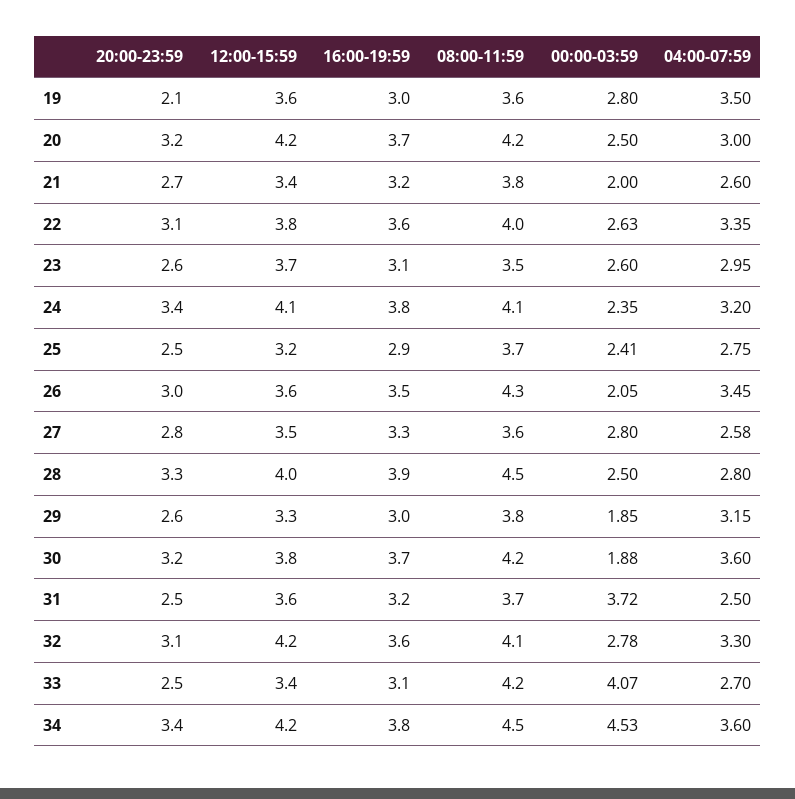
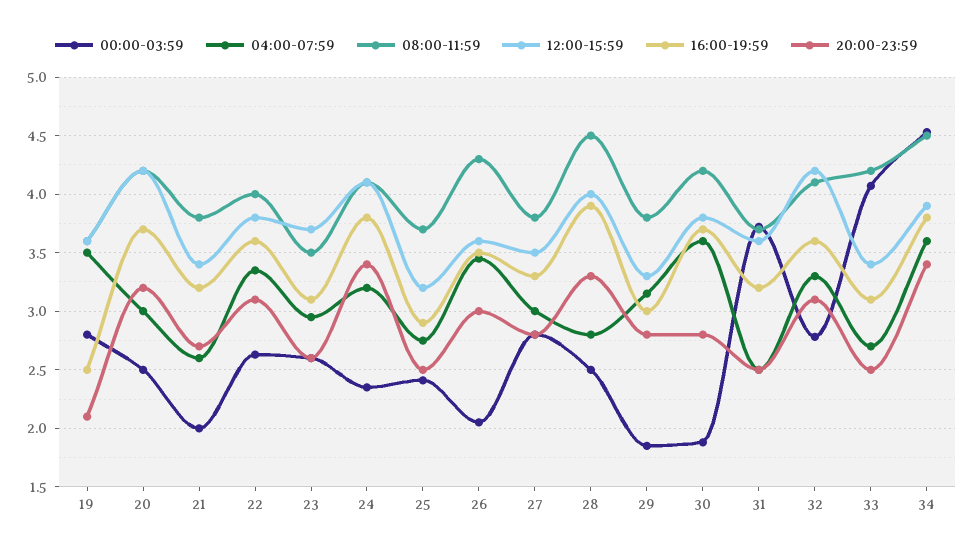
  {
    "20:00-23:59": {
      "19": 2.1,
      "20": 3.2,
      "21": 2.7,
      "22": 3.1,
      "23": 2.6,
      "24": 3.4,
      "25": 2.5,
      "26": 3,
      "27": 2.8,
      "28": 3.3,
-     "29": 2.6,
+     "29": 2.8,
-     "30": 3.2,
+     "30": 2.8,
      "31": 2.5,
      "32": 3.1,
      "33": 2.5,
      "34": 3.4
    },
    "12:00-15:59": {
      "19": 3.6,
      "20": 4.2,
      "21": 3.4,
      "22": 3.8,
      "23": 3.7,
      "24": 4.1,
      "25": 3.2,
      "26": 3.6,
      "27": 3.5,
      "28": 4,
      "29": 3.3,
      "30": 3.8,
      "31": 3.6,
      "32": 4.2,
      "33": 3.4,
-     "34": 4.2
+     "34": 3.9
    },
    "16:00-19:59": {
-     "19": 3,
+     "19": 2.5,
      "20": 3.7,
      "21": 3.2,
      "22": 3.6,
      "23": 3.1,
      "24": 3.8,
      "25": 2.9,
      "26": 3.5,
      "27": 3.3,
      "28": 3.9,
      "29": 3,
      "30": 3.7,
      "31": 3.2,
      "32": 3.6,
      "33": 3.1,
      "34": 3.8
    },
    "08:00-11:59": {
      "19": 3.6,
      "20": 4.2,
      "21": 3.8,
      "22": 4,
      "23": 3.5,
      "24": 4.1,
      "25": 3.7,
      "26": 4.3,
-     "27": 3.6,
+     "27": 3.8,
      "28": 4.5,
      "29": 3.8,
      "30": 4.2,
      "31": 3.7,
      "32": 4.1,
      "33": 4.2,
      "34": 4.5
    },
    "00:00-03:59": {
      "19": 2.8,
      "20": 2.5,
      "21": 2,
      "22": 2.63,
      "23": 2.6,
      "24": 2.35,
      "25": 2.41,
      "26": 2.05,
      "27": 2.8,
      "28": 2.5,
      "29": 1.85,
      "30": 1.88,
      "31": 3.72,
      "32": 2.78,
      "33": 4.07,
      "34": 4.53
    },
    "04:00-07:59": {
      "19": 3.5,
      "20": 3,
      "21": 2.6,
      "22": 3.35,
      "23": 2.95,
      "24": 3.2,
      "25": 2.75,
      "26": 3.45,
-     "27": 2.58,
+     "27": 3,
      "28": 2.8,
      "29": 3.15,
      "30": 3.6,
      "31": 2.5,
      "32": 3.3,
      "33": 2.7,
      "34": 3.6
    }
  }

